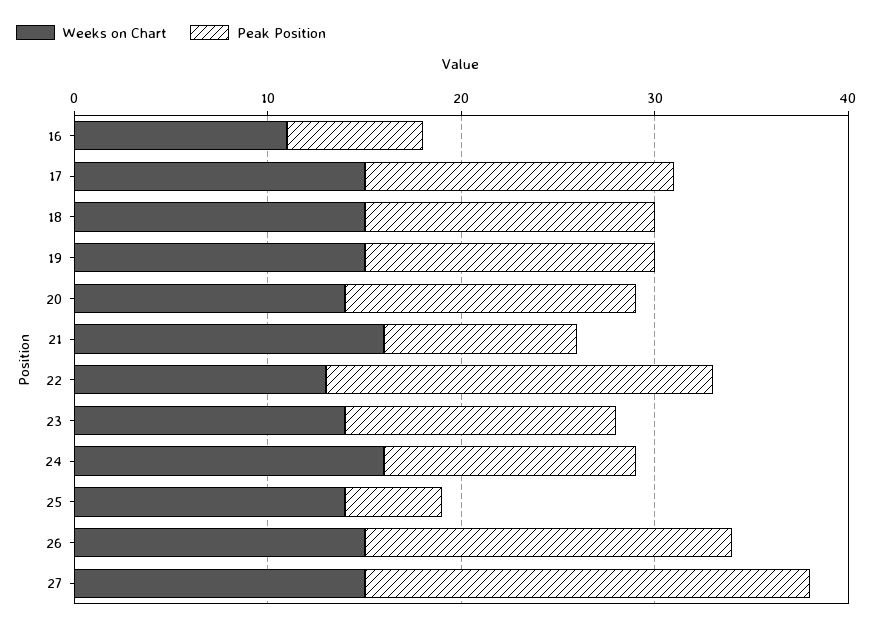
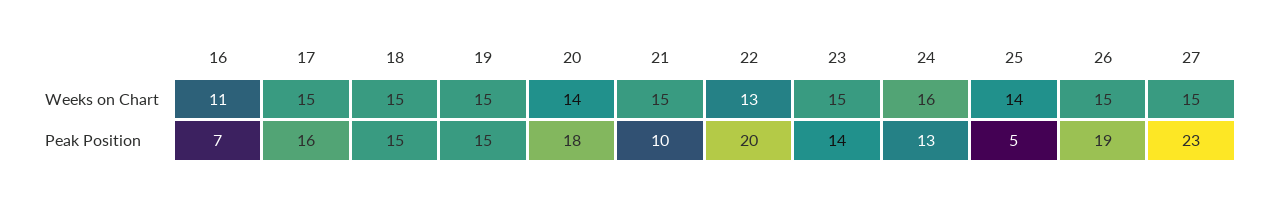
  {
    "Weeks on Chart": {
      "16": 11,
      "17": 15,
      "18": 15,
      "19": 15,
      "20": 14,
-     "21": 16,
+     "21": 15,
      "22": 13,
-     "23": 14,
+     "23": 15,
      "24": 16,
      "25": 14,
      "26": 15,
      "27": 15
    },
    "Peak Position": {
      "16": 7,
      "17": 16,
      "18": 15,
      "19": 15,
-     "20": 15,
+     "20": 18,
      "21": 10,
      "22": 20,
      "23": 14,
      "24": 13,
      "25": 5,
      "26": 19,
      "27": 23
    }
  }

